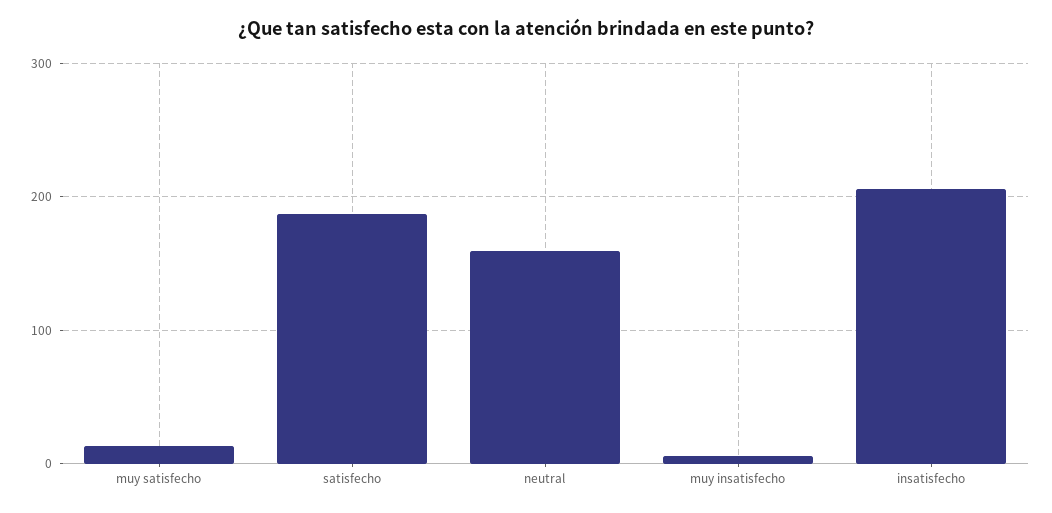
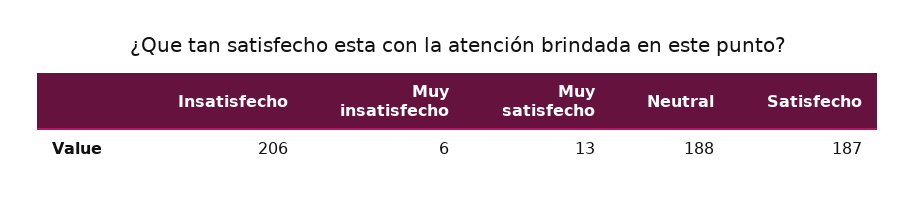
  {
    "muy satisfecho": 13,
    "satisfecho": 187,
-   "neutral": 160,
+   "neutral": 188,
    "muy insatisfecho": 6,
    "insatisfecho": 206
  }

